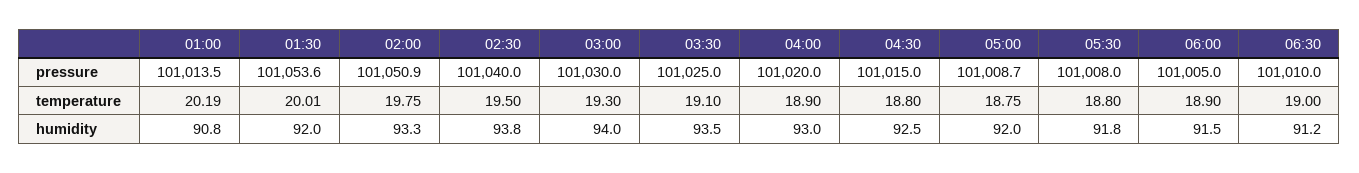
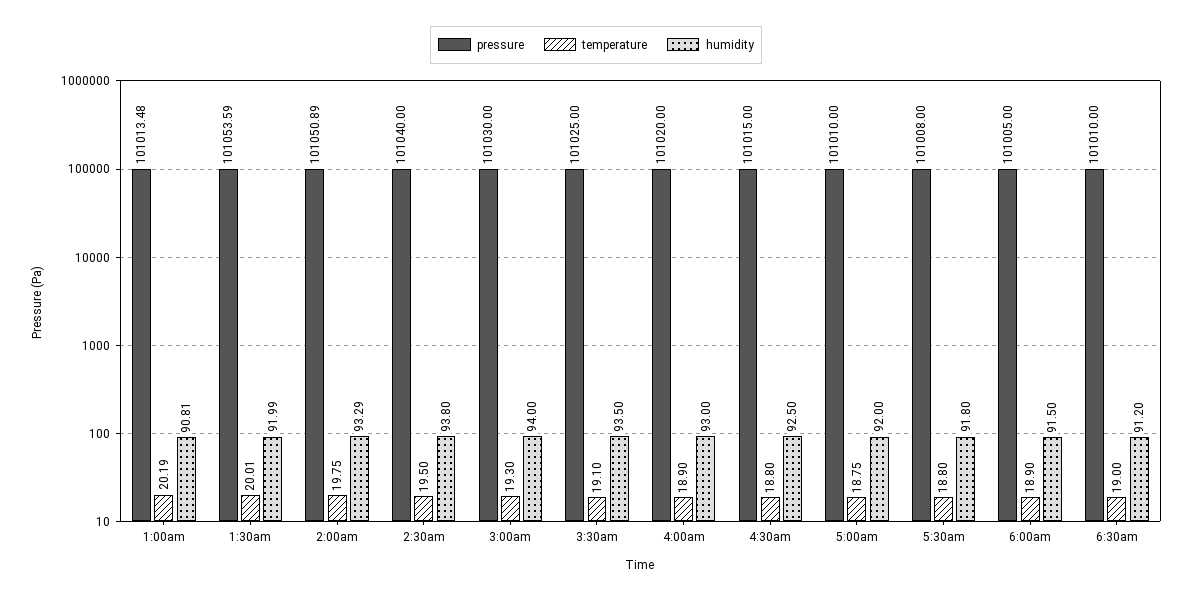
  {
    "pressure": {
      "01:00": 101013.48,
      "01:30": 101053.59,
      "02:00": 101050.89,
      "02:30": 101040,
      "03:00": 101030,
      "03:30": 101025,
      "04:00": 101020,
      "04:30": 101015,
-     "05:00": 101008.7,
+     "05:00": 101010,
      "05:30": 101008,
      "06:00": 101005,
      "06:30": 101010
    },
    "temperature": {
      "01:00": 20.19,
      "01:30": 20.01,
      "02:00": 19.75,
      "02:30": 19.5,
      "03:00": 19.3,
      "03:30": 19.1,
      "04:00": 18.9,
      "04:30": 18.8,
      "05:00": 18.75,
      "05:30": 18.8,
      "06:00": 18.9,
      "06:30": 19
    },
    "humidity": {
      "01:00": 90.81,
      "01:30": 91.99,
      "02:00": 93.29,
      "02:30": 93.8,
      "03:00": 94,
      "03:30": 93.5,
      "04:00": 93,
      "04:30": 92.5,
      "05:00": 92,
      "05:30": 91.8,
      "06:00": 91.5,
      "06:30": 91.2
    }
  }

